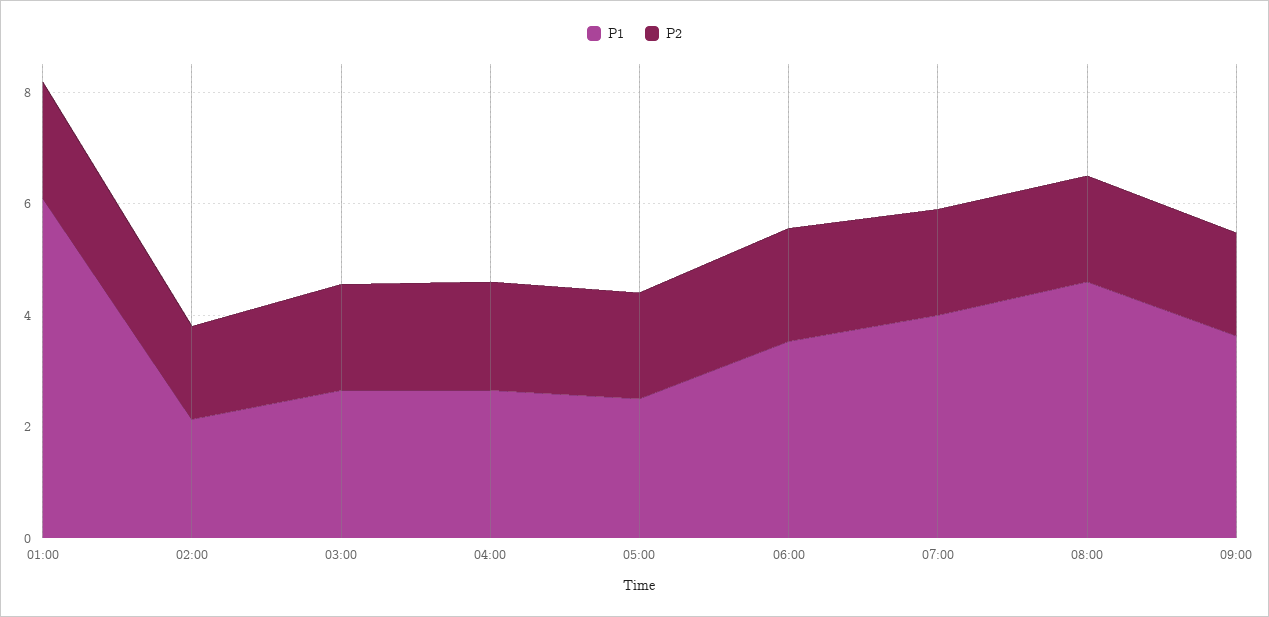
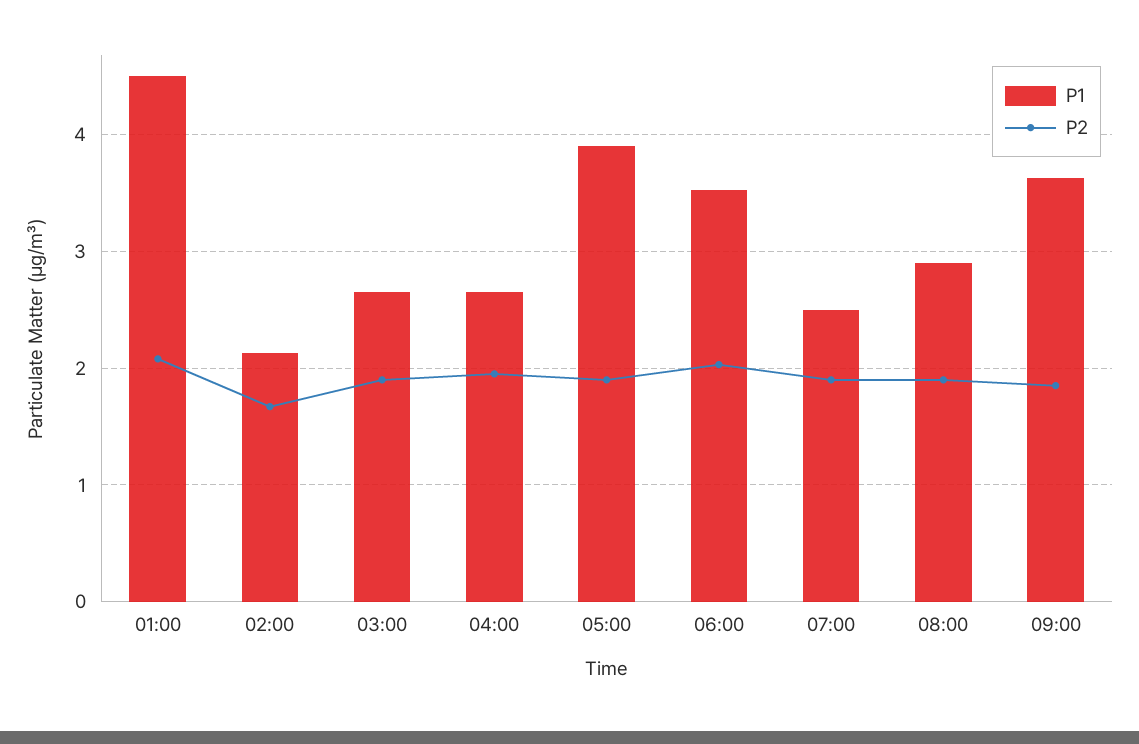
  {
    "P1": {
-     "01:00": 6,
+     "01:00": 4.5,
      "02:00": 2.1,
      "03:00": 2.7,
      "04:00": 2.7,
-     "05:00": 2.5,
+     "05:00": 3.9,
      "06:00": 3.5,
-     "07:00": 4,
+     "07:00": 2.5,
-     "08:00": 4.5,
+     "08:00": 2.9,
      "09:00": 3.6
    },
    "P2": {
      "01:00": 2.1,
      "02:00": 1.7,
      "03:00": 1.9,
      "04:00": 2,
      "05:00": 1.9,
      "06:00": 2,
      "07:00": 1.9,
      "08:00": 1.9,
      "09:00": 1.9
    }
  }

